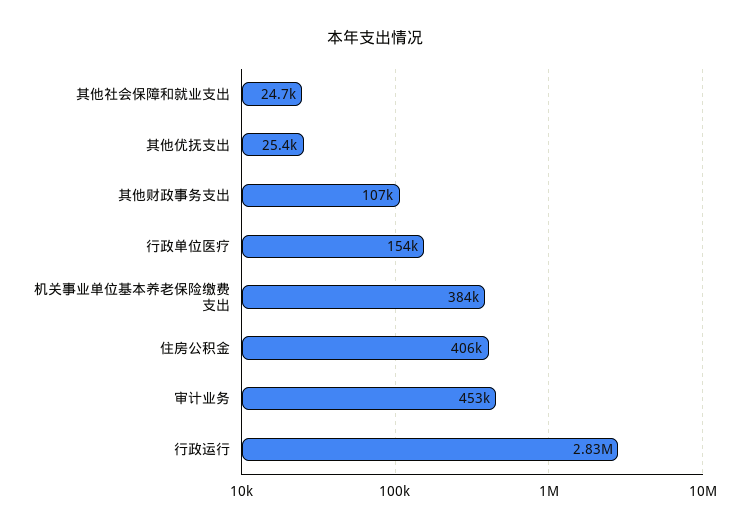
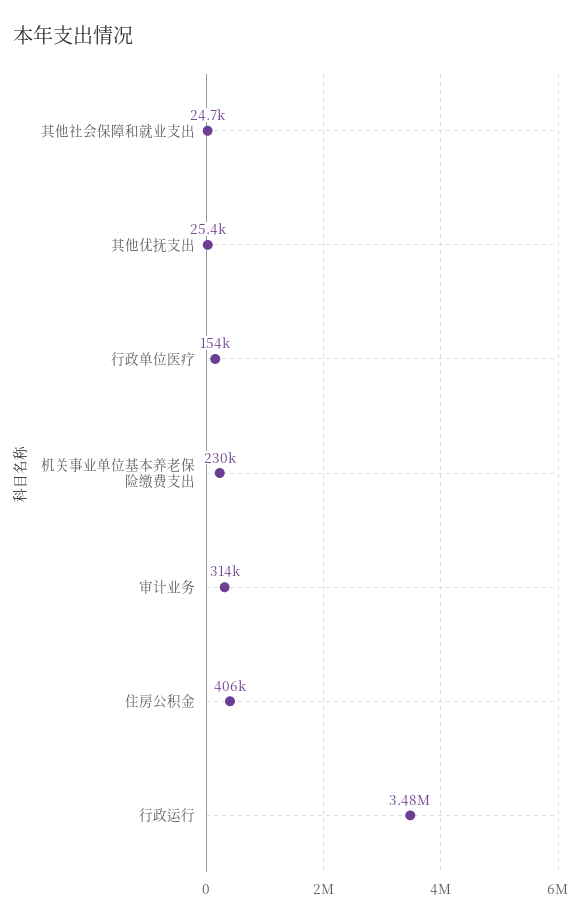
  {
    "其他社会保障和就业支出": 24700,
    "其他优抚支出": 25400,
-   "其他财政事务支出": 107000,
    "行政单位医疗": 154000,
-   "机关事业单位基本养老保险缴费支出": 384000,
+   "机关事业单位基本养老保险缴费支出": 230000,
    "住房公积金": 406000,
-   "审计业务": 453000,
+   "审计业务": 314000,
-   "行政运行": 2830000
+   "行政运行": 3480000
  }

